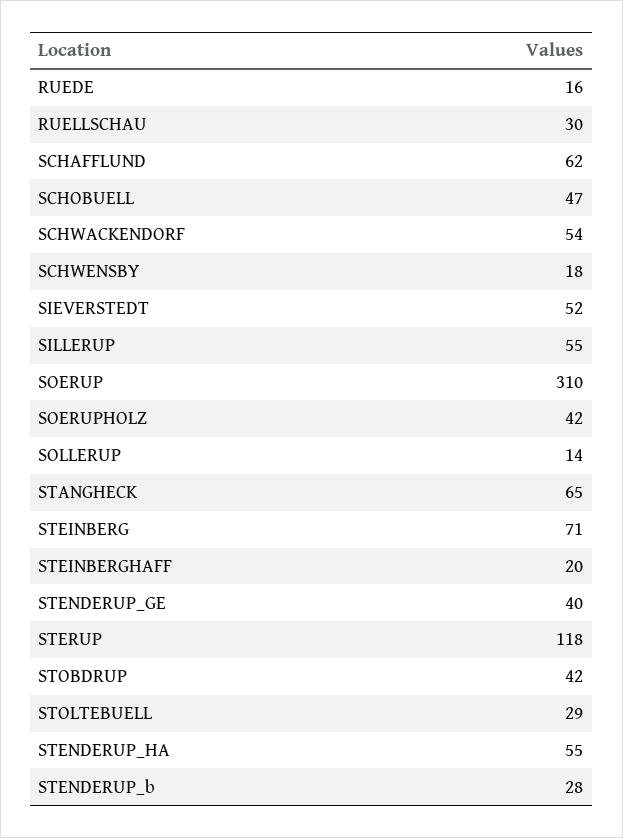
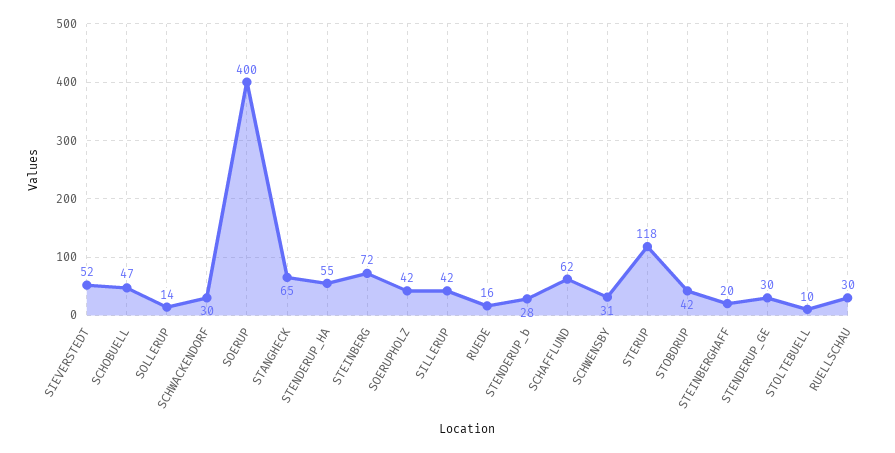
  {
    "RUEDE": 16,
    "RUELLSCHAU": 30,
    "SCHAFFLUND": 62,
    "SCHOBUELL": 47,
-   "SCHWACKENDORF": 54,
+   "SCHWACKENDORF": 30,
-   "SCHWENSBY": 18,
+   "SCHWENSBY": 31,
    "SIEVERSTEDT": 52,
-   "SILLERUP": 55,
+   "SILLERUP": 42,
-   "SOERUP": 310,
+   "SOERUP": 400,
    "SOERUPHOLZ": 42,
    "SOLLERUP": 14,
    "STANGHECK": 65,
-   "STEINBERG": 71,
+   "STEINBERG": 72,
    "STEINBERGHAFF": 20,
-   "STENDERUP_GE": 40,
+   "STENDERUP_GE": 30,
    "STERUP": 118,
    "STOBDRUP": 42,
-   "STOLTEBUELL": 29,
+   "STOLTEBUELL": 10,
    "STENDERUP_HA": 55,
    "STENDERUP_b": 28
  }

